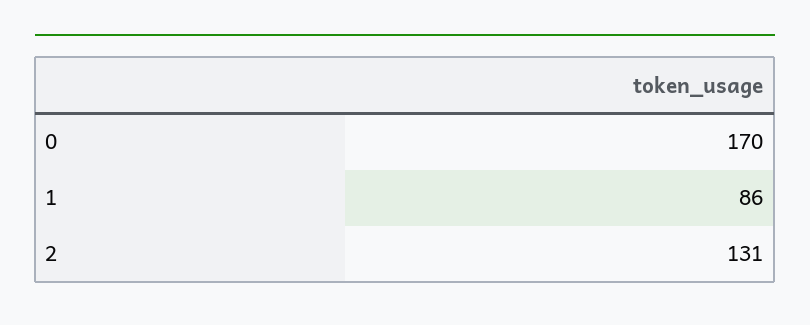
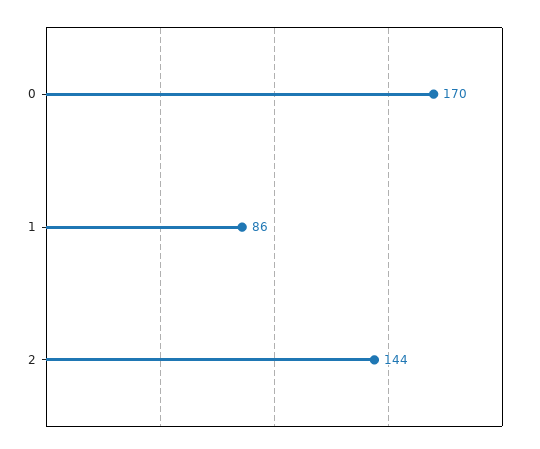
  {
    "0": 170,
    "1": 86,
-   "2": 131
+   "2": 144
  }

